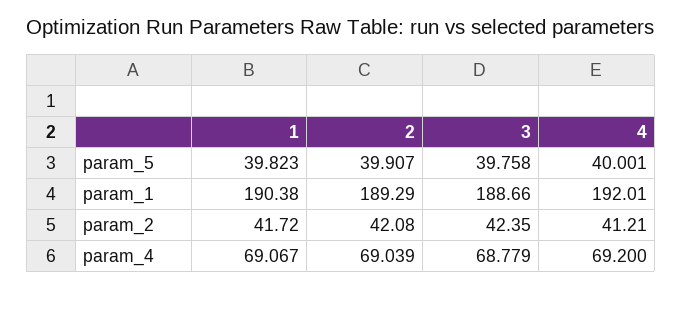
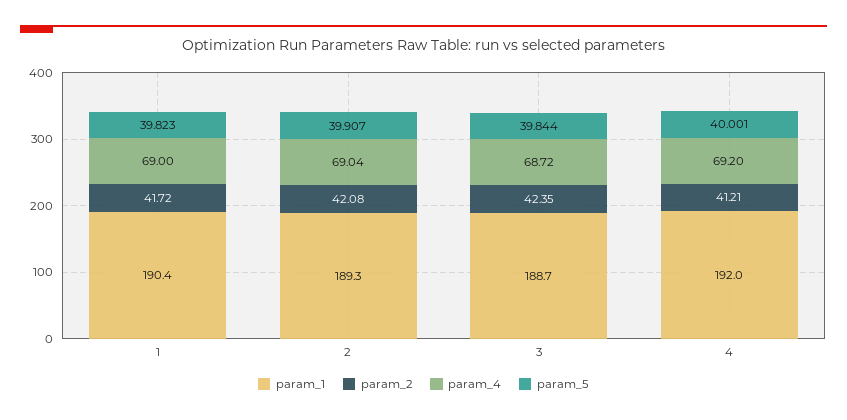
  {
    "param_5": {
      "1": 39.823,
      "2": 39.907,
-     "3": 39.758,
+     "3": 39.844,
      "4": 40.001
    },
    "param_1": {
      "1": 190.38,
      "2": 189.29,
      "3": 188.66,
      "4": 192.01
    },
    "param_2": {
      "1": 41.72,
      "2": 42.08,
      "3": 42.35,
      "4": 41.21
    },
    "param_4": {
-     "1": 69.067,
+     "1": 69,
      "2": 69.039,
-     "3": 68.779,
+     "3": 68.72,
      "4": 69.2
    }
  }

